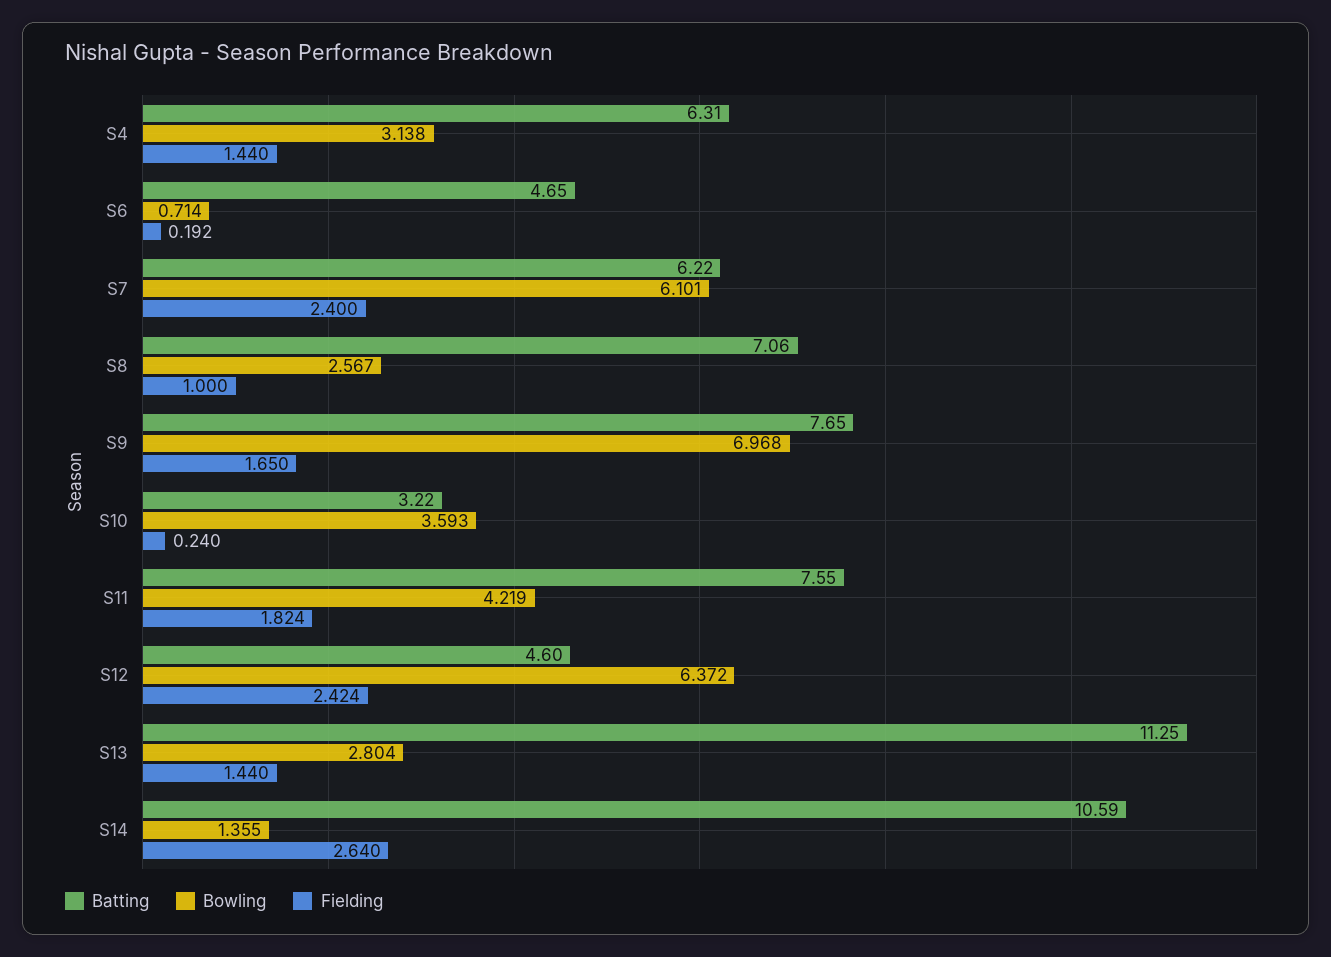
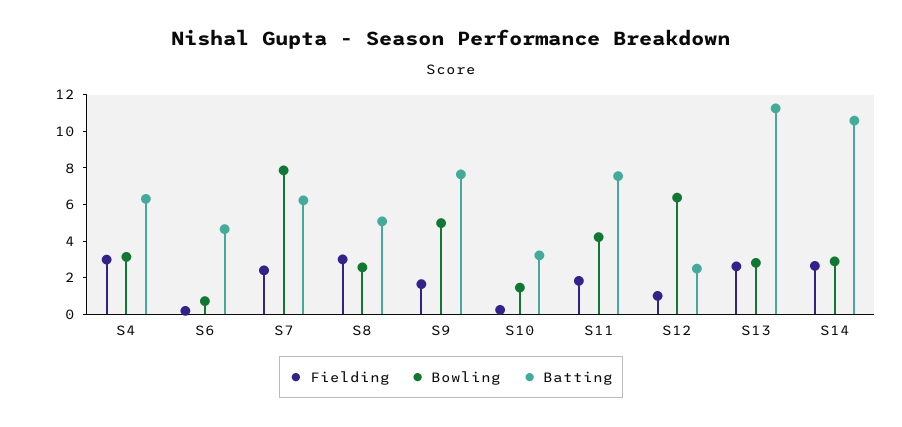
  {
    "Batting": {
      "S4": 6.31,
      "S6": 4.65,
      "S7": 6.22,
-     "S8": 7.06,
+     "S8": 5,
      "S9": 7.65,
      "S10": 3.22,
      "S11": 7.55,
-     "S12": 4.6,
+     "S12": 2.5,
      "S13": 11.25,
      "S14": 10.59
    },
    "Bowling": {
      "S4": 3.138,
      "S6": 0.714,
-     "S7": 6.101,
+     "S7": 8,
      "S8": 2.567,
-     "S9": 6.968,
+     "S9": 5,
-     "S10": 3.593,
+     "S10": 1.5,
      "S11": 4.219,
      "S12": 6.372,
      "S13": 2.804,
-     "S14": 1.355
+     "S14": 3
    },
    "Fielding": {
-     "S4": 1.44,
+     "S4": 3,
      "S6": 0.192,
      "S7": 2.4,
-     "S8": 1,
+     "S8": 3,
      "S9": 1.65,
      "S10": 0.24,
      "S11": 1.824,
-     "S12": 2.424,
+     "S12": 1,
-     "S13": 1.44,
+     "S13": 2.5,
      "S14": 2.64
    }
  }

